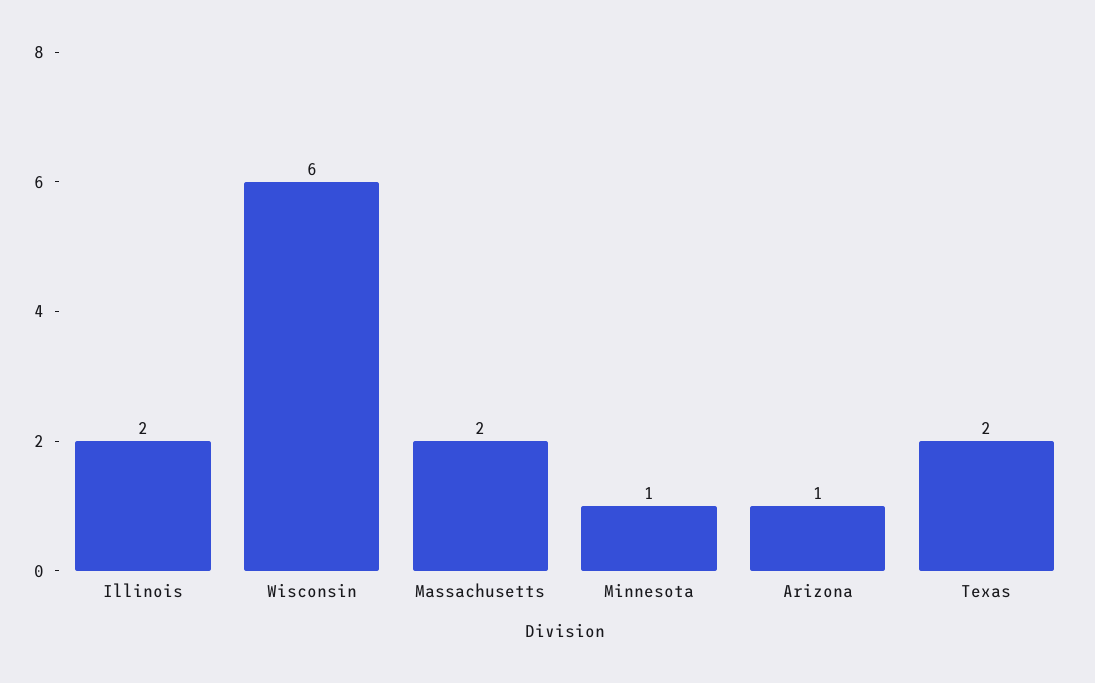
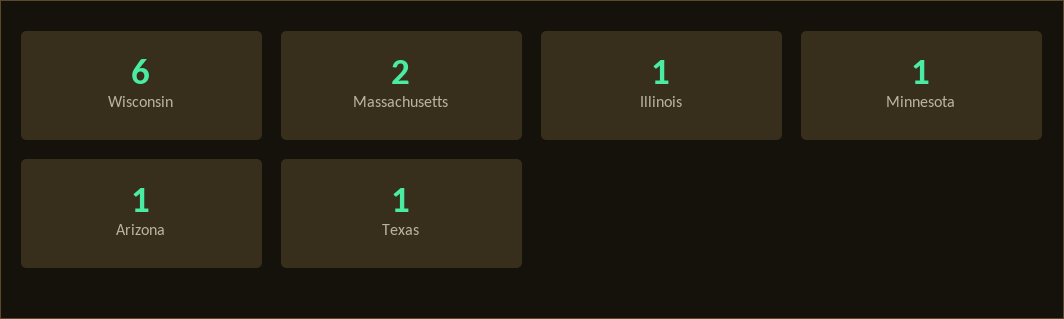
  {
-   "Illinois": 2,
+   "Illinois": 1,
    "Wisconsin": 6,
    "Massachusetts": 2,
    "Minnesota": 1,
    "Arizona": 1,
-   "Texas": 2
+   "Texas": 1
  }

